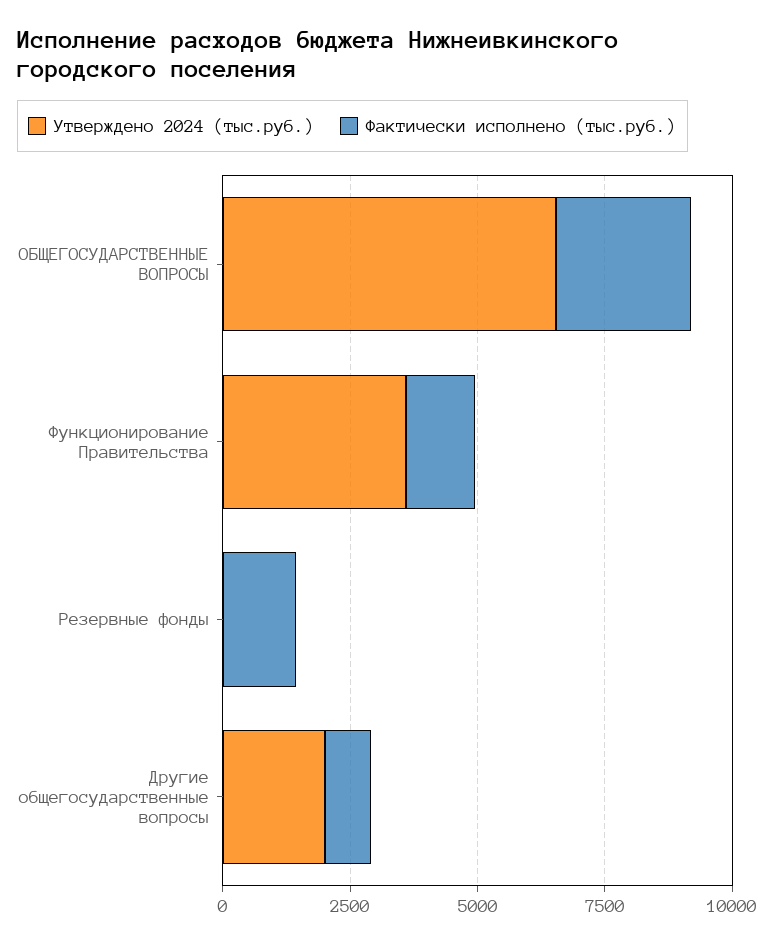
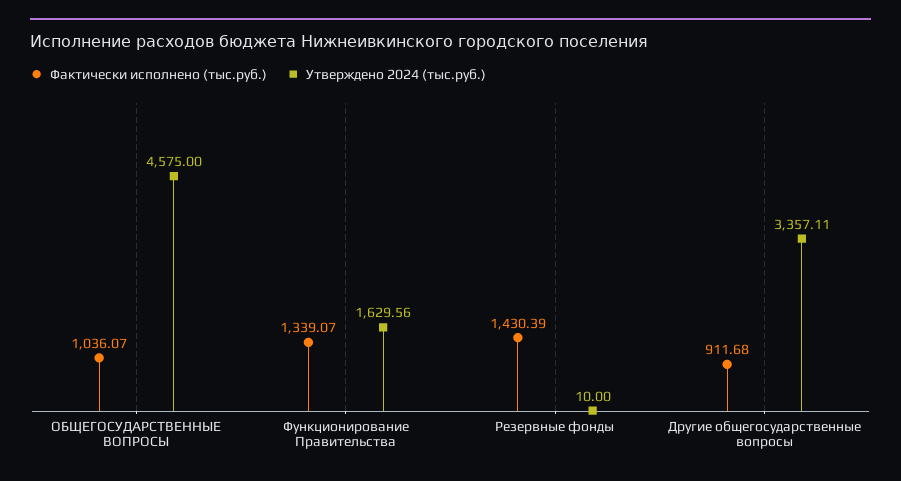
  {
    "Утверждено 2024 (тыс.руб.)": {
-     "ОБЩЕГОСУДАРСТВЕННЫЕ ВОПРОСЫ": 6500,
+     "ОБЩЕГОСУДАРСТВЕННЫЕ ВОПРОСЫ": 4575,
-     "Функционирование Правительства": 3500,
+     "Функционирование Правительства": 1629.56,
      "Резервные фонды": 10,
-     "Другие общегосударственные вопросы": 2000
+     "Другие общегосударственные вопросы": 3357.11
    },
    "Фактически исполнено (тыс.руб.)": {
-     "ОБЩЕГОСУДАРСТВЕННЫЕ ВОПРОСЫ": 2500,
+     "ОБЩЕГОСУДАРСТВЕННЫЕ ВОПРОСЫ": 1036.07,
      "Функционирование Правительства": 1339.07,
      "Резервные фонды": 1430.39,
      "Другие общегосударственные вопросы": 911.68
    }
  }

